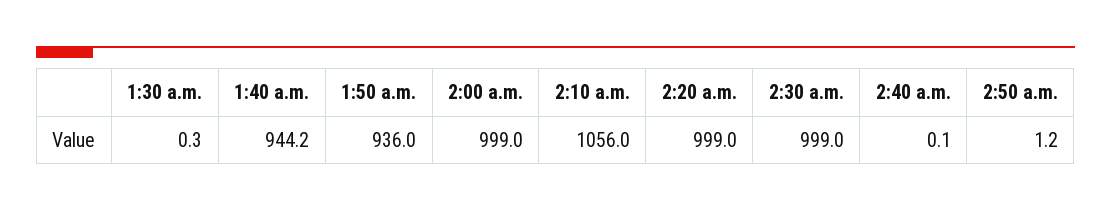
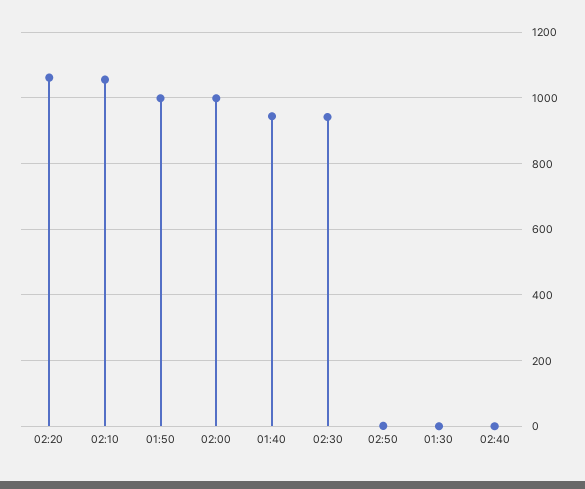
  {
    "1:30 a.m.": 0.3,
    "1:40 a.m.": 944.2,
-   "1:50 a.m.": 936,
+   "1:50 a.m.": 1000,
    "2:00 a.m.": 999,
    "2:10 a.m.": 1056,
-   "2:20 a.m.": 999,
+   "2:20 a.m.": 1060,
-   "2:30 a.m.": 999,
+   "2:30 a.m.": 940,
    "2:40 a.m.": 0.1,
    "2:50 a.m.": 1.2
  }

